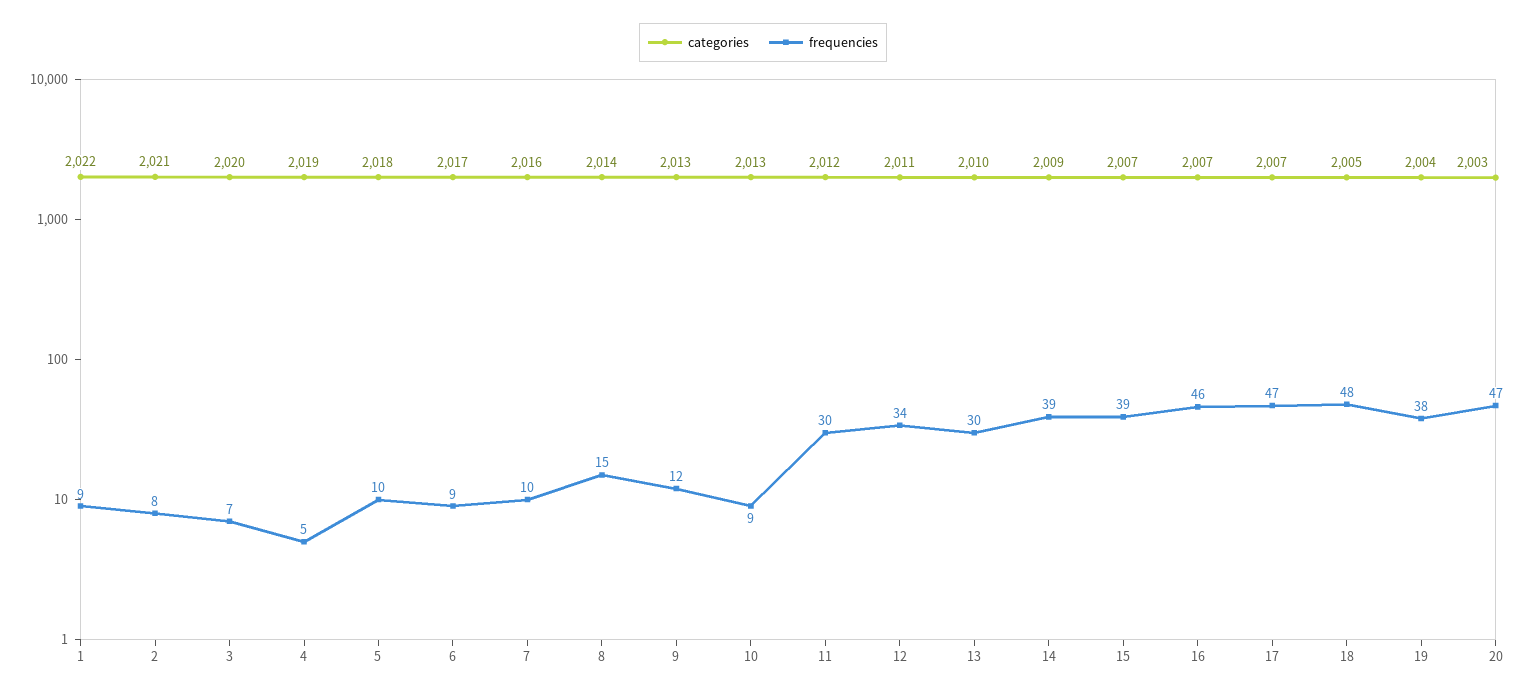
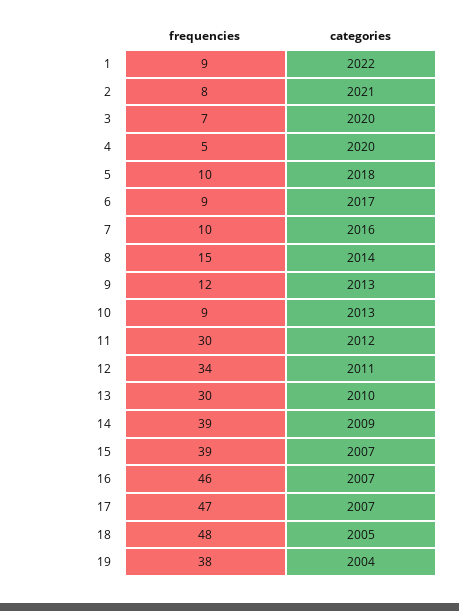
  {
    "categories": {
      "1": 2022,
      "2": 2021,
      "3": 2020,
-     "4": 2019,
+     "4": 2020,
      "5": 2018,
      "6": 2017,
      "7": 2016,
      "8": 2014,
      "9": 2013,
      "10": 2013,
      "11": 2012,
      "12": 2011,
      "13": 2010,
      "14": 2009,
      "15": 2007,
      "16": 2007,
      "17": 2007,
      "18": 2005,
-     "19": 2004,
+     "19": 2004
-     "20": 2003
    },
    "frequencies": {
      "1": 9,
      "2": 8,
      "3": 7,
      "4": 5,
      "5": 10,
      "6": 9,
      "7": 10,
      "8": 15,
      "9": 12,
      "10": 9,
      "11": 30,
      "12": 34,
      "13": 30,
      "14": 39,
      "15": 39,
      "16": 46,
      "17": 47,
      "18": 48,
-     "19": 38,
+     "19": 38
-     "20": 47
    }
  }

